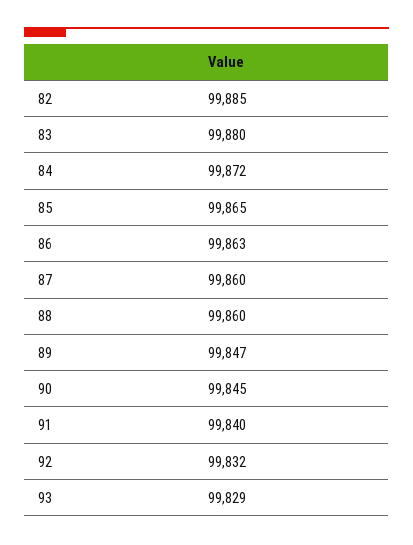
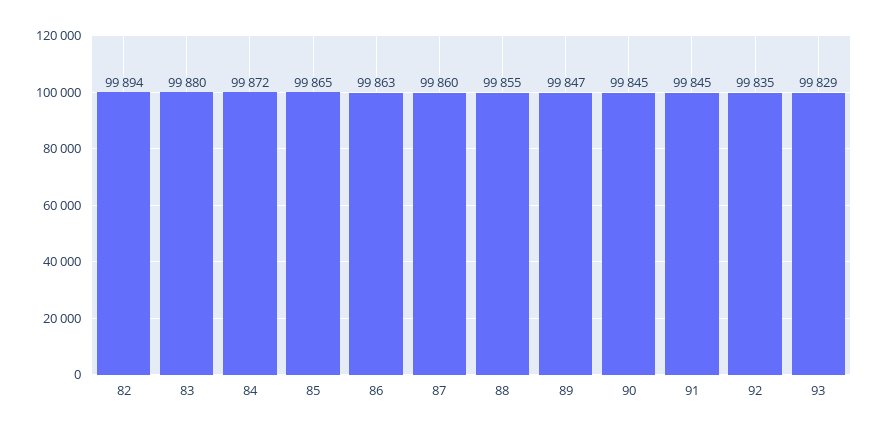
  {
-   "82": 99885,
+   "82": 99894,
    "83": 99880,
    "84": 99872,
    "85": 99865,
    "86": 99863,
    "87": 99860,
-   "88": 99860,
+   "88": 99855,
    "89": 99847,
    "90": 99845,
-   "91": 99840,
+   "91": 99845,
-   "92": 99832,
+   "92": 99835,
    "93": 99829
  }

